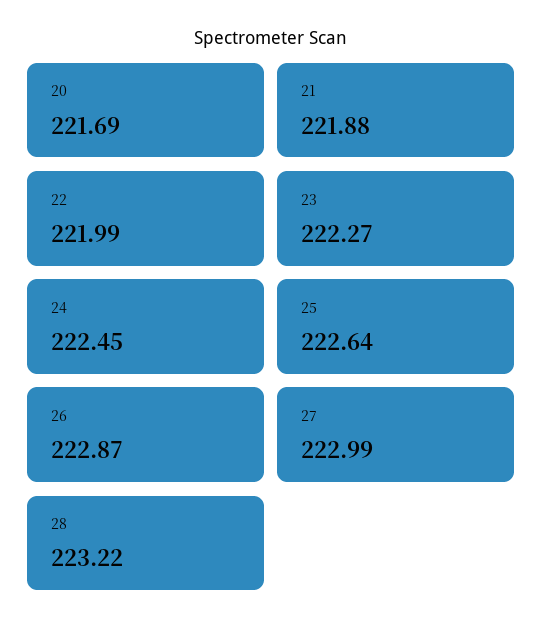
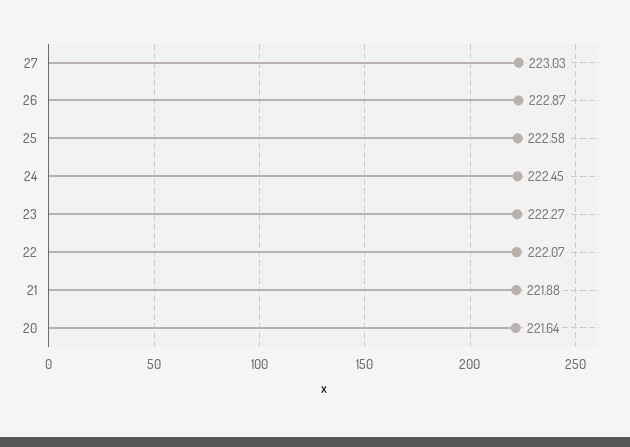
  {
-   "20": 221.69,
+   "20": 221.64,
    "21": 221.88,
-   "22": 221.99,
+   "22": 222.07,
    "23": 222.27,
    "24": 222.45,
-   "25": 222.64,
+   "25": 222.58,
    "26": 222.87,
-   "27": 222.99,
+   "27": 223.03
-   "28": 223.22
  }

